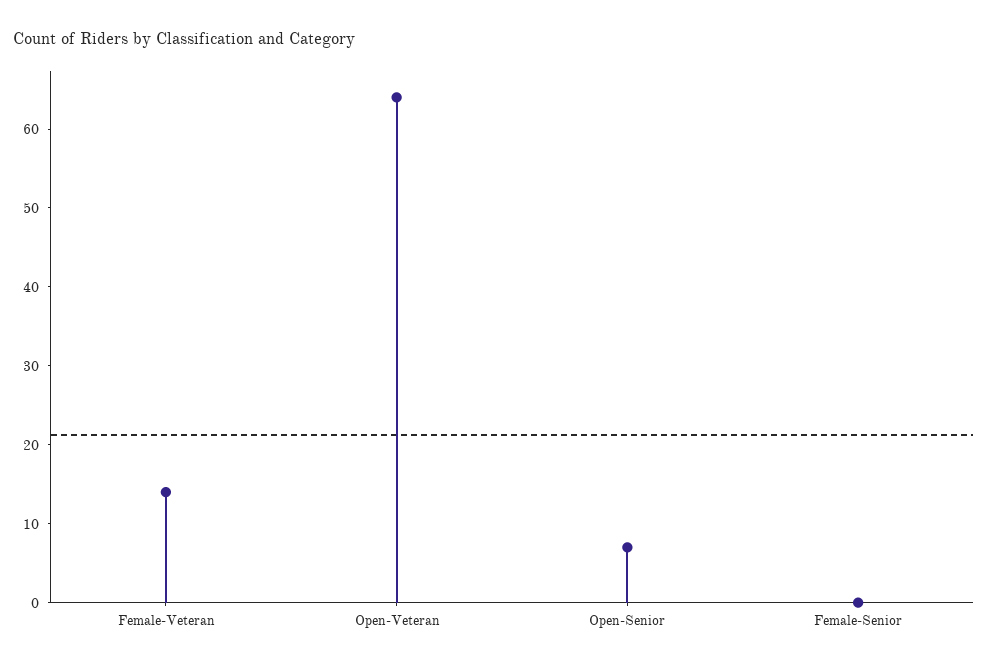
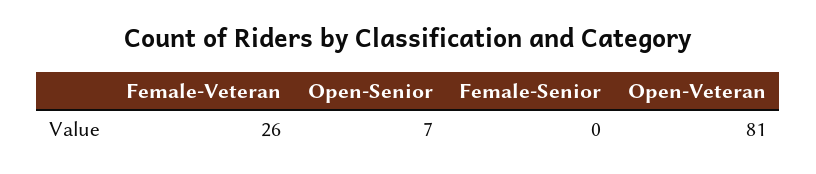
  {
-   "Female-Veteran": 15,
+   "Female-Veteran": 26,
-   "Open-Veteran": 65,
+   "Open-Veteran": 81,
    "Open-Senior": 7,
    "Female-Senior": 0
  }

